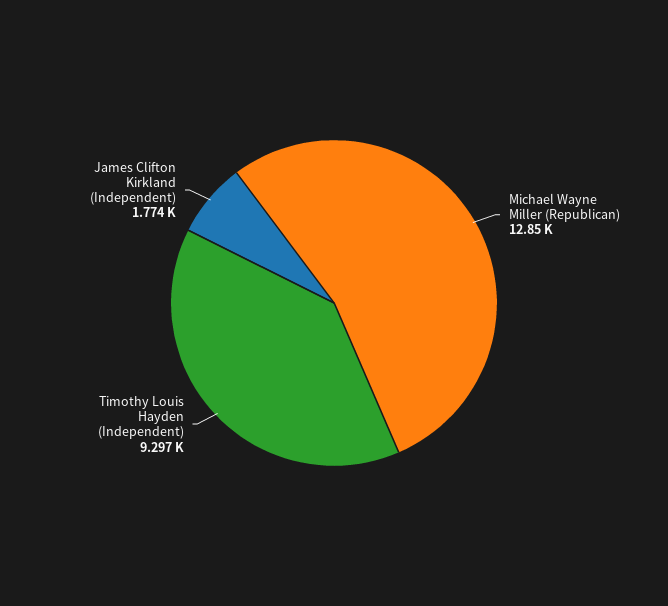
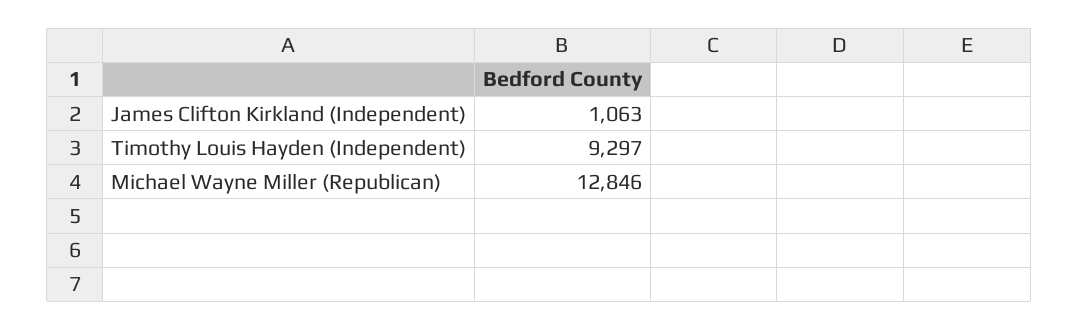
  {
    "Michael Wayne Miller (Republican)": 12846,
    "Timothy Louis Hayden (Independent)": 9297,
-   "James Clifton Kirkland (Independent)": 1774
+   "James Clifton Kirkland (Independent)": 1063
  }

